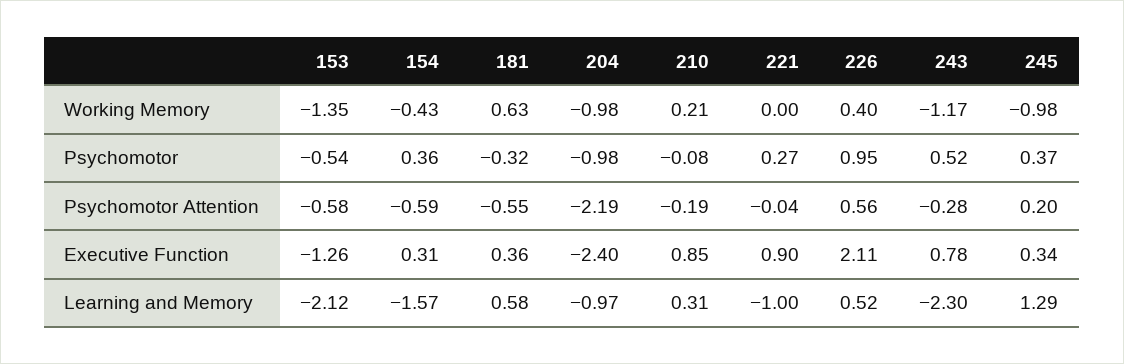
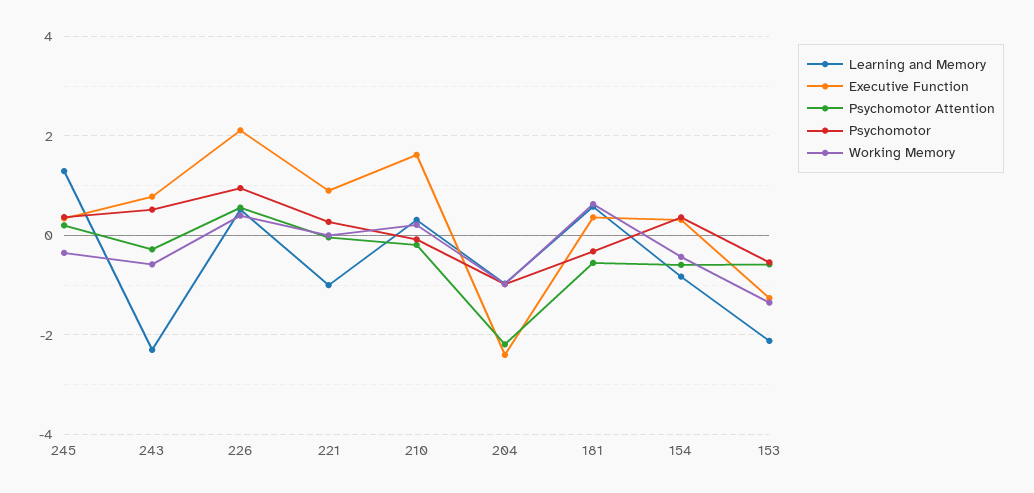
  {
    "Working Memory": {
      "153": -1.35,
      "154": -0.43,
      "181": 0.63,
      "204": -0.98,
      "210": 0.21,
      "221": 0,
      "226": 0.4,
-     "243": -1.17,
+     "243": -0.6,
-     "245": -0.98
+     "245": -0.4
    },
    "Psychomotor": {
      "153": -0.54,
      "154": 0.36,
      "181": -0.32,
      "204": -0.98,
      "210": -0.08,
      "221": 0.27,
      "226": 0.95,
      "243": 0.52,
      "245": 0.37
    },
    "Psychomotor Attention": {
      "153": -0.58,
      "154": -0.59,
      "181": -0.55,
      "204": -2.19,
      "210": -0.19,
      "221": -0.04,
      "226": 0.56,
      "243": -0.28,
      "245": 0.2
    },
    "Executive Function": {
      "153": -1.26,
      "154": 0.31,
      "181": 0.36,
      "204": -2.4,
-     "210": 0.85,
+     "210": 1.6,
      "221": 0.9,
      "226": 2.11,
      "243": 0.78,
      "245": 0.34
    },
    "Learning and Memory": {
      "153": -2.12,
-     "154": -1.57,
+     "154": -0.8,
      "181": 0.58,
      "204": -0.97,
      "210": 0.31,
      "221": -1,
      "226": 0.52,
      "243": -2.3,
      "245": 1.29
    }
  }

